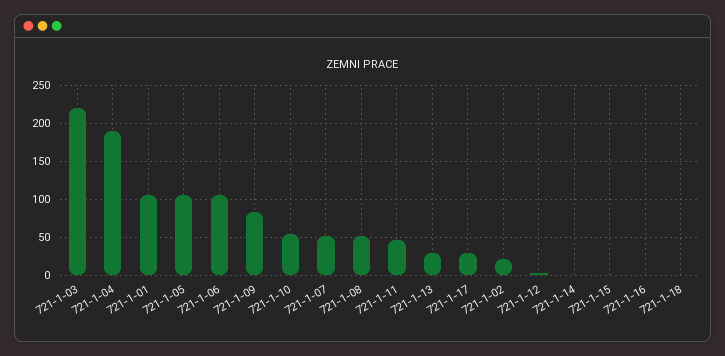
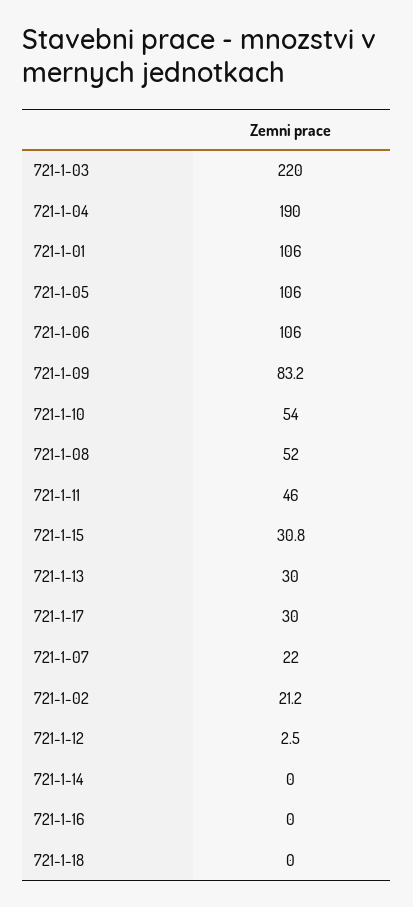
  {
    "721-1-03": 220,
    "721-1-04": 190,
    "721-1-01": 106,
    "721-1-05": 106,
    "721-1-06": 106,
    "721-1-09": 83.2,
    "721-1-10": 54,
-   "721-1-07": 50,
+   "721-1-07": 22,
    "721-1-08": 52,
    "721-1-11": 46,
    "721-1-13": 30,
    "721-1-17": 30,
    "721-1-02": 21.2,
    "721-1-12": 2.5,
    "721-1-14": 0,
-   "721-1-15": 0,
+   "721-1-15": 30.8,
    "721-1-16": 0,
    "721-1-18": 0
  }

